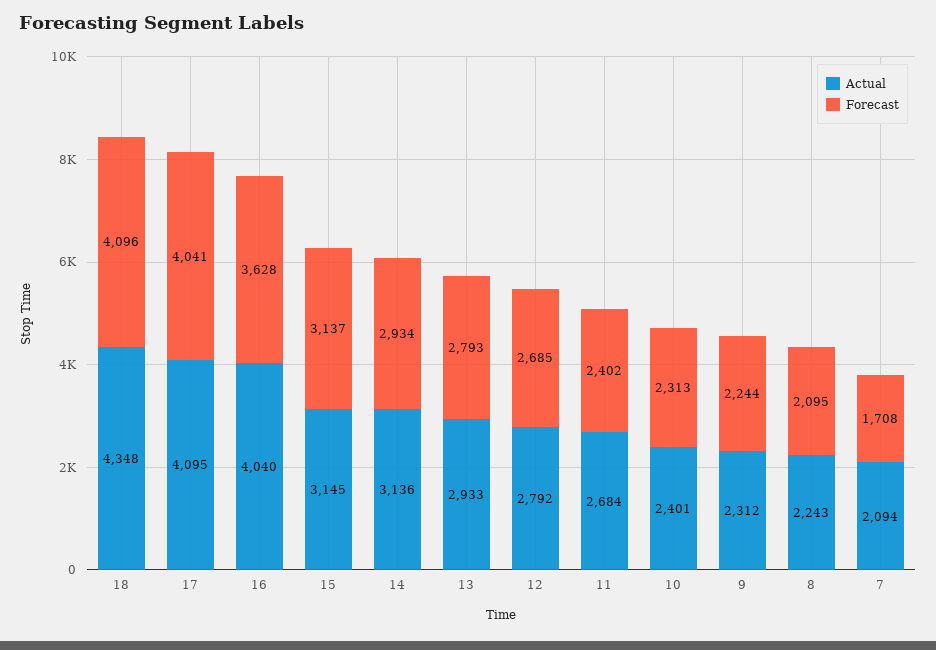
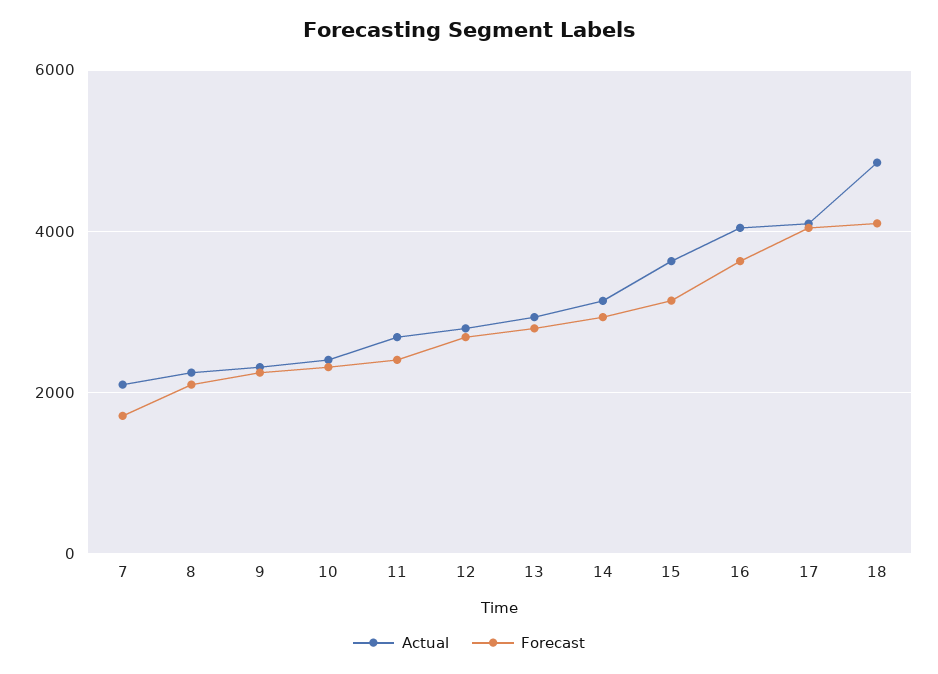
  {
    "Actual": {
-     "18": 4348,
+     "18": 4800,
      "17": 4095,
      "16": 4040,
-     "15": 3145,
+     "15": 3600,
      "14": 3136,
      "13": 2933,
      "12": 2792,
      "11": 2684,
      "10": 2401,
      "9": 2312,
      "8": 2243,
      "7": 2094
    },
    "Forecast": {
      "18": 4096,
      "17": 4041,
      "16": 3628,
      "15": 3137,
      "14": 2934,
      "13": 2793,
      "12": 2685,
      "11": 2402,
      "10": 2313,
      "9": 2244,
      "8": 2095,
      "7": 1708
    }
  }

